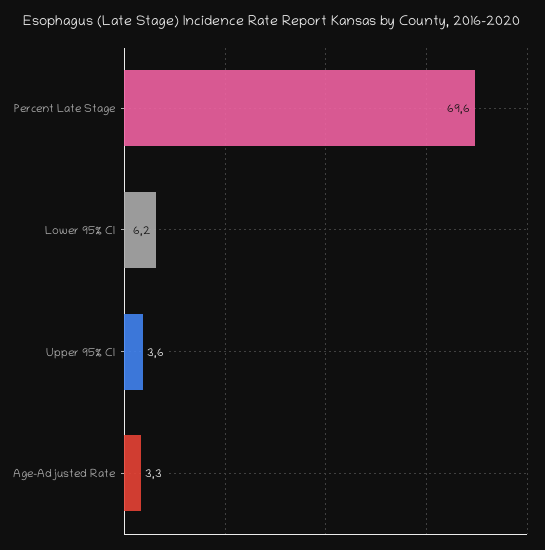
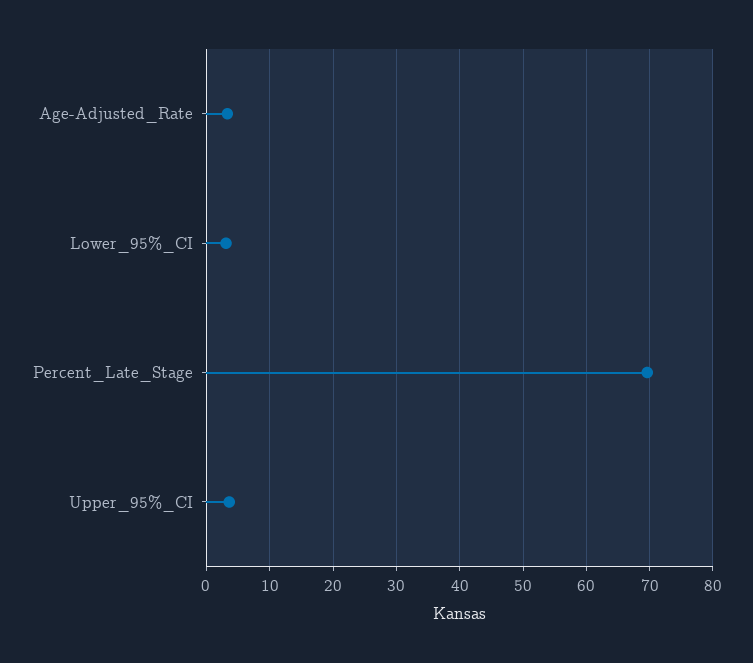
  {
    "Percent Late Stage": 69.6,
-   "Lower 95% CI": 6.2,
+   "Lower 95% CI": 3,
    "Upper 95% CI": 3.6,
    "Age-Adjusted Rate": 3.3
  }

